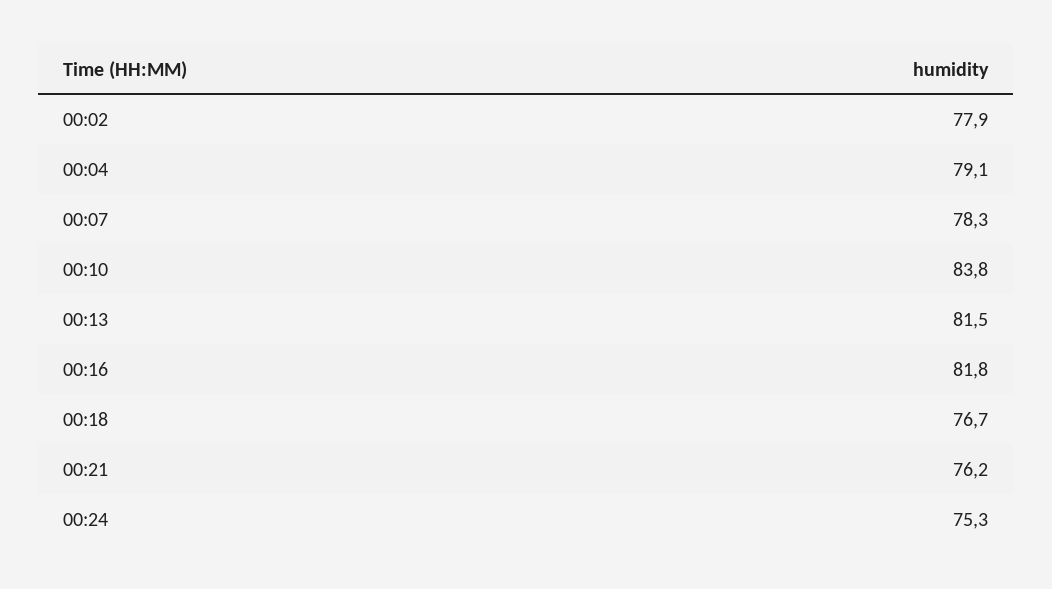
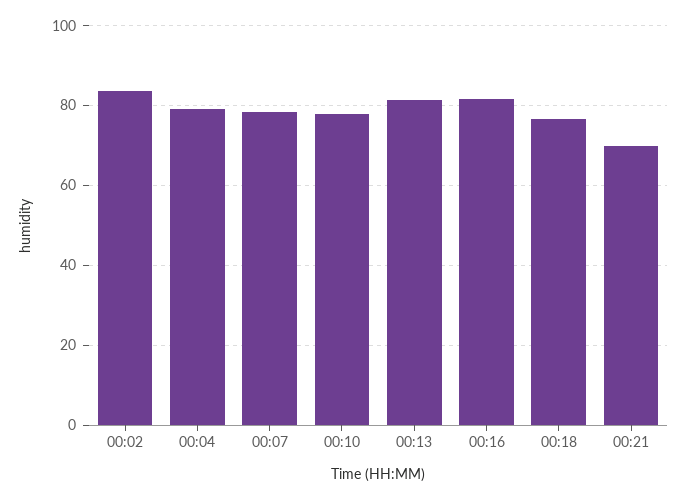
  {
-   "00:02": 77.9,
+   "00:02": 84,
    "00:04": 79.1,
    "00:07": 78.3,
-   "00:10": 83.8,
+   "00:10": 78,
    "00:13": 81.5,
    "00:16": 81.8,
    "00:18": 76.7,
-   "00:21": 76.2,
+   "00:21": 70
-   "00:24": 75.3
  }

